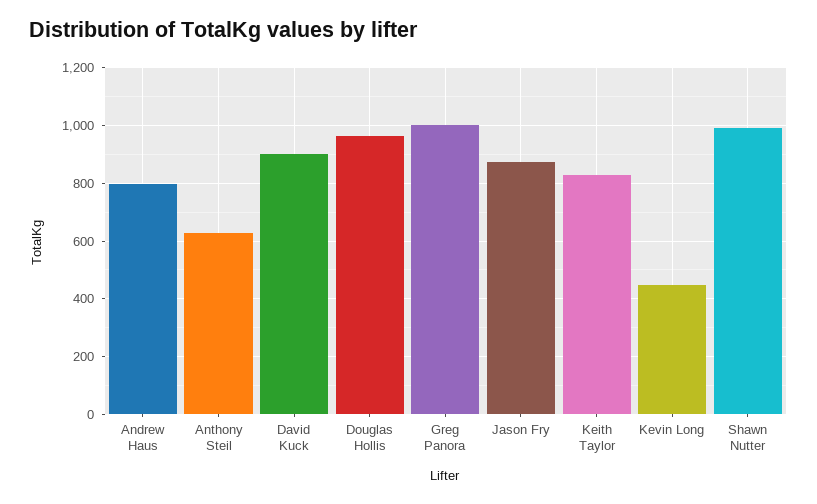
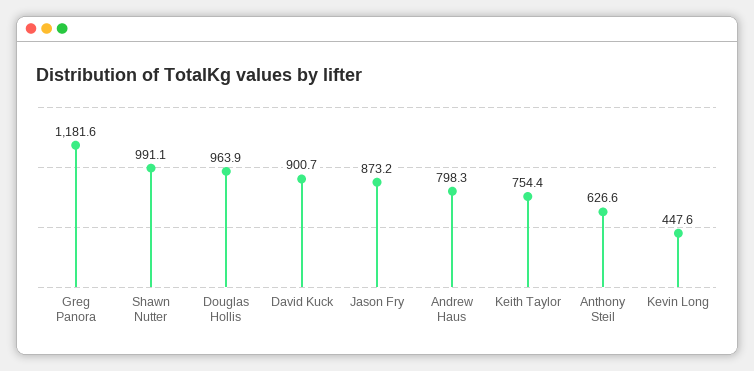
  {
    "Andrew Haus": 798.3,
    "Anthony Steil": 626.6,
    "David Kuck": 900.7,
    "Douglas Hollis": 963.9,
-   "Greg Panora": 1000,
+   "Greg Panora": 1181.6,
    "Jason Fry": 873.2,
-   "Keith Taylor": 825,
+   "Keith Taylor": 754.4,
    "Kevin Long": 447.6,
    "Shawn Nutter": 991.1
  }

